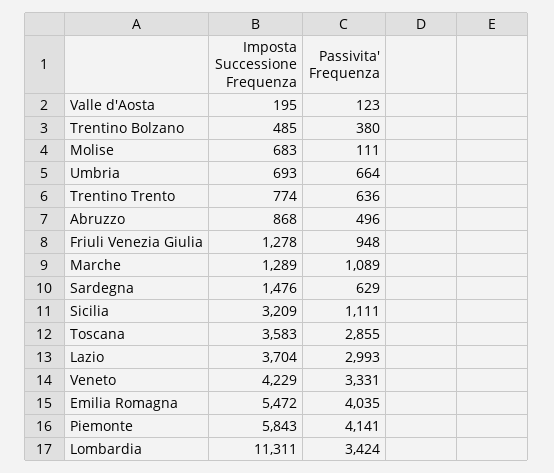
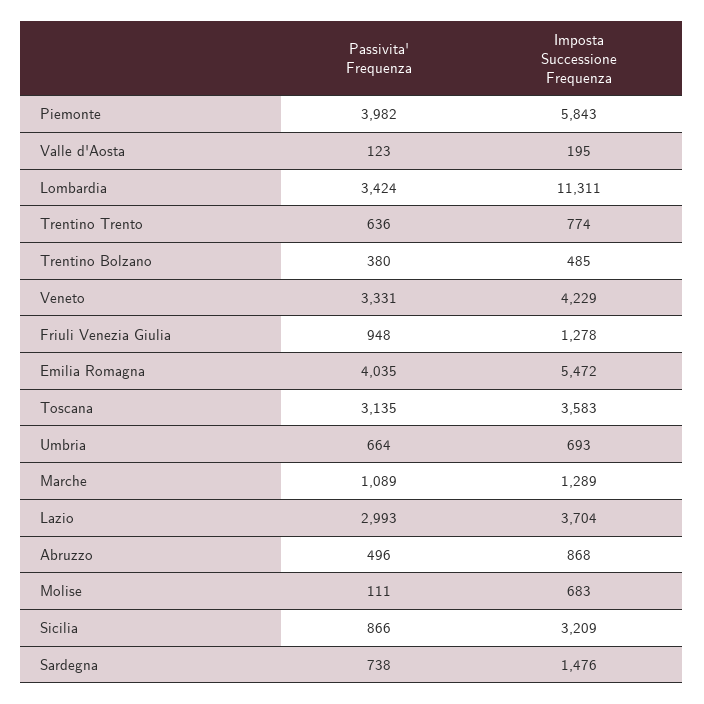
  {
    "Imposta Successione Frequenza": {
      "Valle d'Aosta": 195,
      "Trentino Bolzano": 485,
      "Molise": 683,
      "Umbria": 693,
      "Trentino Trento": 774,
      "Abruzzo": 868,
      "Friuli Venezia Giulia": 1278,
      "Marche": 1289,
      "Sardegna": 1476,
      "Sicilia": 3209,
      "Toscana": 3583,
      "Lazio": 3704,
      "Veneto": 4229,
      "Emilia Romagna": 5472,
      "Piemonte": 5843,
      "Lombardia": 11311
    },
    "Passivita' Frequenza": {
      "Valle d'Aosta": 123,
      "Trentino Bolzano": 380,
      "Molise": 111,
      "Umbria": 664,
      "Trentino Trento": 636,
      "Abruzzo": 496,
      "Friuli Venezia Giulia": 948,
      "Marche": 1089,
-     "Sardegna": 629,
+     "Sardegna": 738,
-     "Sicilia": 1111,
+     "Sicilia": 866,
-     "Toscana": 2855,
+     "Toscana": 3135,
      "Lazio": 2993,
      "Veneto": 3331,
      "Emilia Romagna": 4035,
-     "Piemonte": 4141,
+     "Piemonte": 3982,
      "Lombardia": 3424
    }
  }

